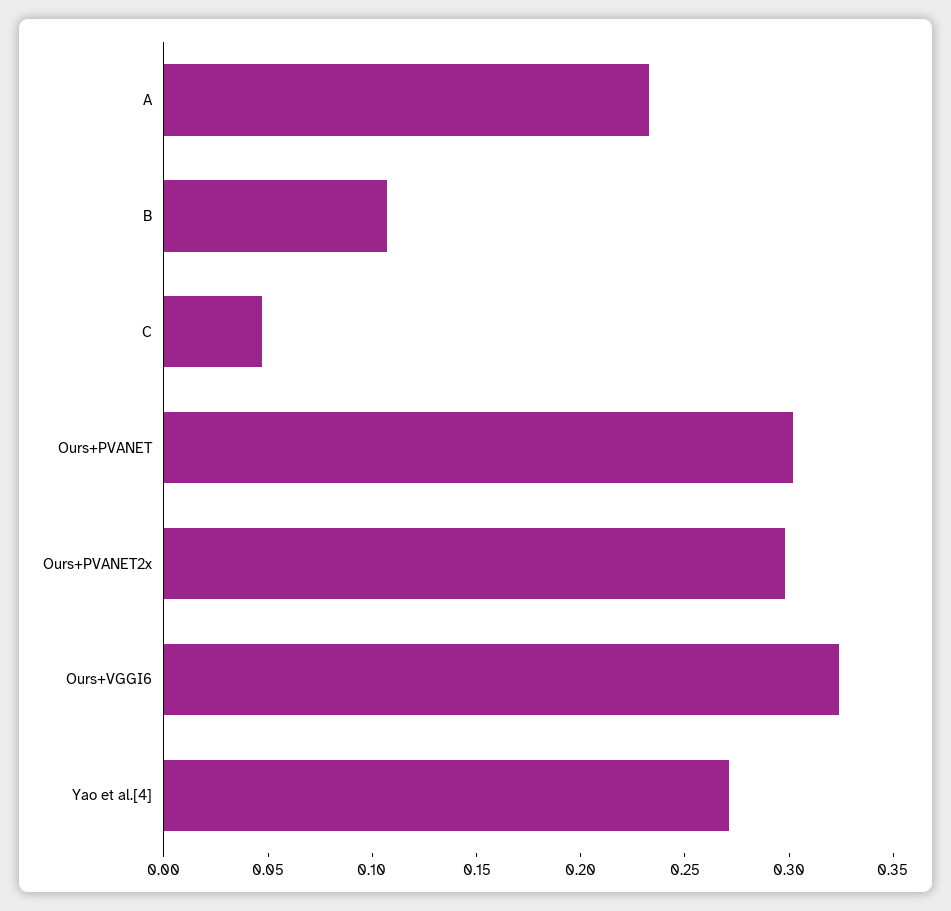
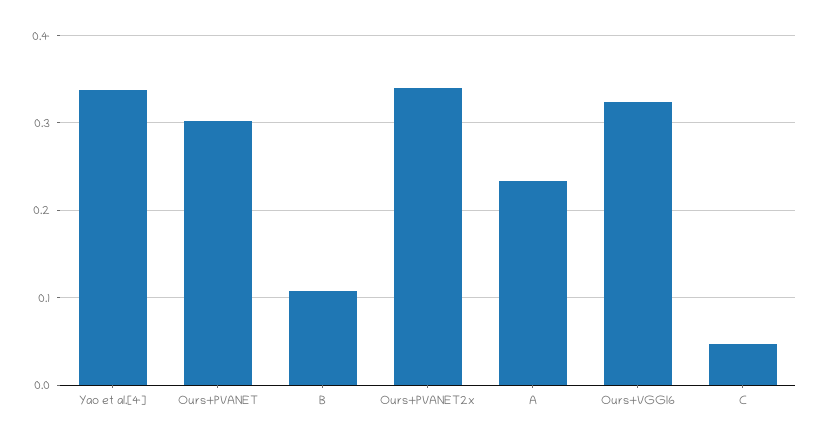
  {
    "A": 0.23,
    "B": 0.11,
    "C": 0.05,
    "Ours+PVANET": 0.3,
-   "Ours+PVANET2x": 0.3,
+   "Ours+PVANET2x": 0.34,
    "Ours+VGGI6": 0.32,
-   "Yao et al.[4]": 0.27
+   "Yao et al.[4]": 0.34
  }

